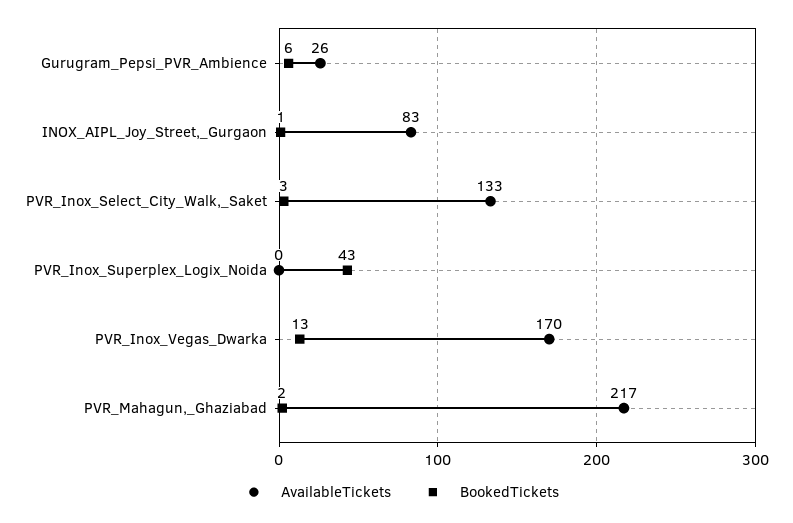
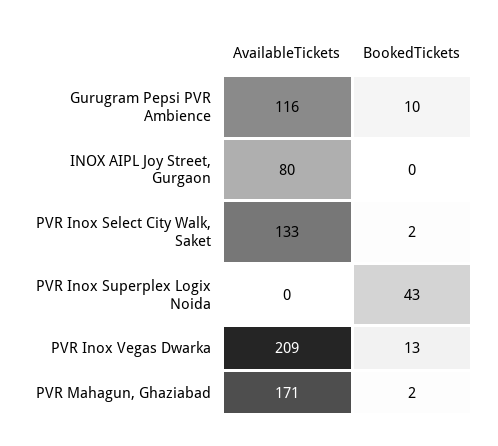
  {
    "AvailableTickets": {
-     "Gurugram_Pepsi_PVR_Ambience": 26,
+     "Gurugram_Pepsi_PVR_Ambience": 116,
-     "INOX_AIPL_Joy_Street,_Gurgaon": 83,
+     "INOX_AIPL_Joy_Street,_Gurgaon": 80,
      "PVR_Inox_Select_City_Walk,_Saket": 133,
      "PVR_Inox_Superplex_Logix_Noida": 0,
-     "PVR_Inox_Vegas_Dwarka": 170,
+     "PVR_Inox_Vegas_Dwarka": 209,
-     "PVR_Mahagun,_Ghaziabad": 217
+     "PVR_Mahagun,_Ghaziabad": 171
    },
    "BookedTickets": {
-     "Gurugram_Pepsi_PVR_Ambience": 6,
+     "Gurugram_Pepsi_PVR_Ambience": 10,
-     "INOX_AIPL_Joy_Street,_Gurgaon": 1,
+     "INOX_AIPL_Joy_Street,_Gurgaon": 0,
-     "PVR_Inox_Select_City_Walk,_Saket": 3,
+     "PVR_Inox_Select_City_Walk,_Saket": 2,
      "PVR_Inox_Superplex_Logix_Noida": 43,
      "PVR_Inox_Vegas_Dwarka": 13,
      "PVR_Mahagun,_Ghaziabad": 2
    }
  }

